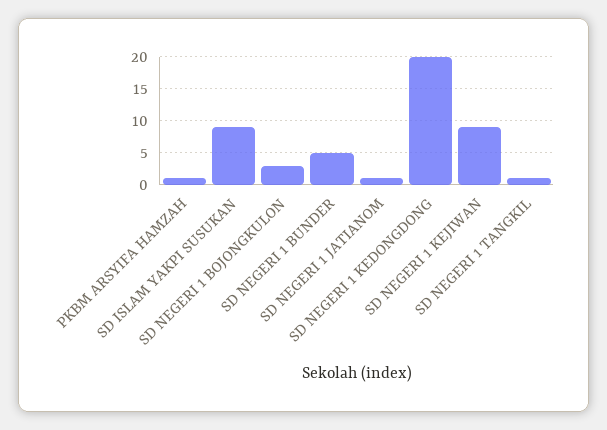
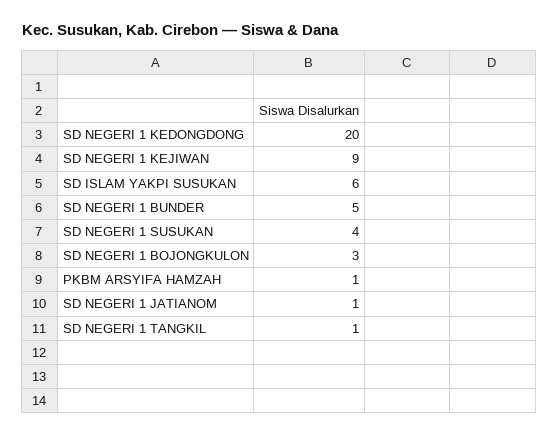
  {
    "PKBM ARSYIFA HAMZAH": 1,
-   "SD ISLAM YAKPI SUSUKAN": 9,
+   "SD ISLAM YAKPI SUSUKAN": 6,
    "SD NEGERI 1 BOJONGKULON": 3,
    "SD NEGERI 1 BUNDER": 5,
    "SD NEGERI 1 JATIANOM": 1,
    "SD NEGERI 1 KEDONGDONG": 20,
    "SD NEGERI 1 KEJIWAN": 9,
-   "SD NEGERI 1 TANGKIL": 1
+   "SD NEGERI 1 TANGKIL": 1,
+   "SD NEGERI 1 SUSUKAN": 4
  }

